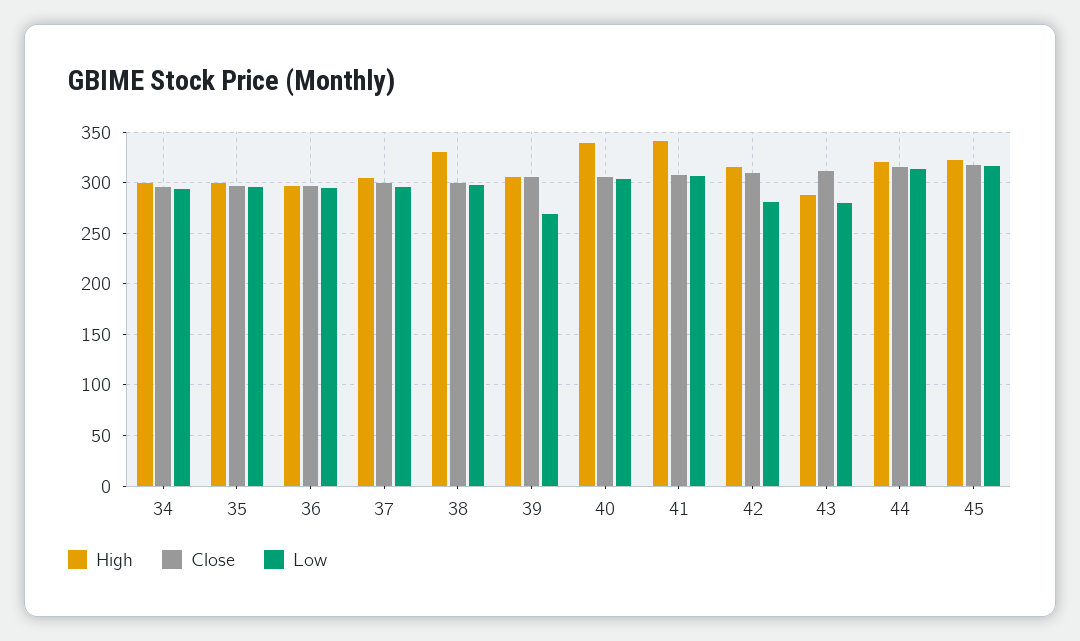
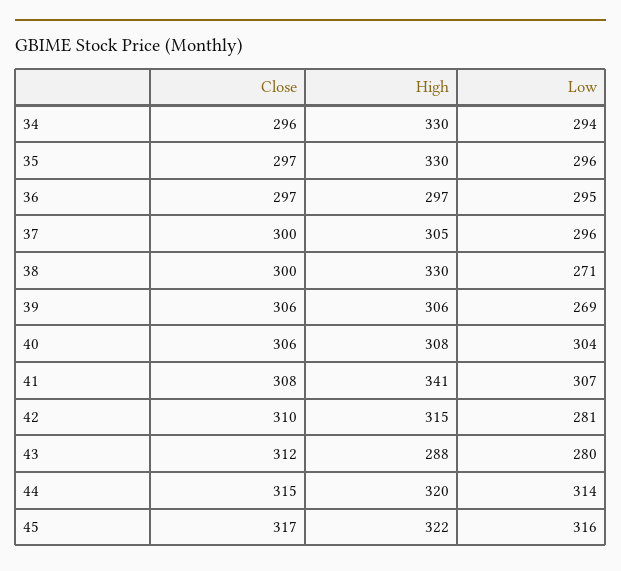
  {
    "High": {
-     "34": 300,
+     "34": 330,
-     "35": 300,
+     "35": 330,
      "36": 297,
      "37": 305,
      "38": 330,
      "39": 306,
-     "40": 340,
+     "40": 308,
      "41": 341,
      "42": 315,
      "43": 288,
      "44": 320,
      "45": 322
    },
    "Close": {
      "34": 296,
      "35": 297,
      "36": 297,
      "37": 300,
      "38": 300,
      "39": 306,
      "40": 306,
      "41": 308,
      "42": 310,
      "43": 312,
      "44": 315,
      "45": 317
    },
    "Low": {
      "34": 294,
      "35": 296,
      "36": 295,
      "37": 296,
-     "38": 300,
+     "38": 271,
      "39": 269,
      "40": 304,
      "41": 307,
      "42": 281,
      "43": 280,
      "44": 314,
      "45": 316
    }
  }

